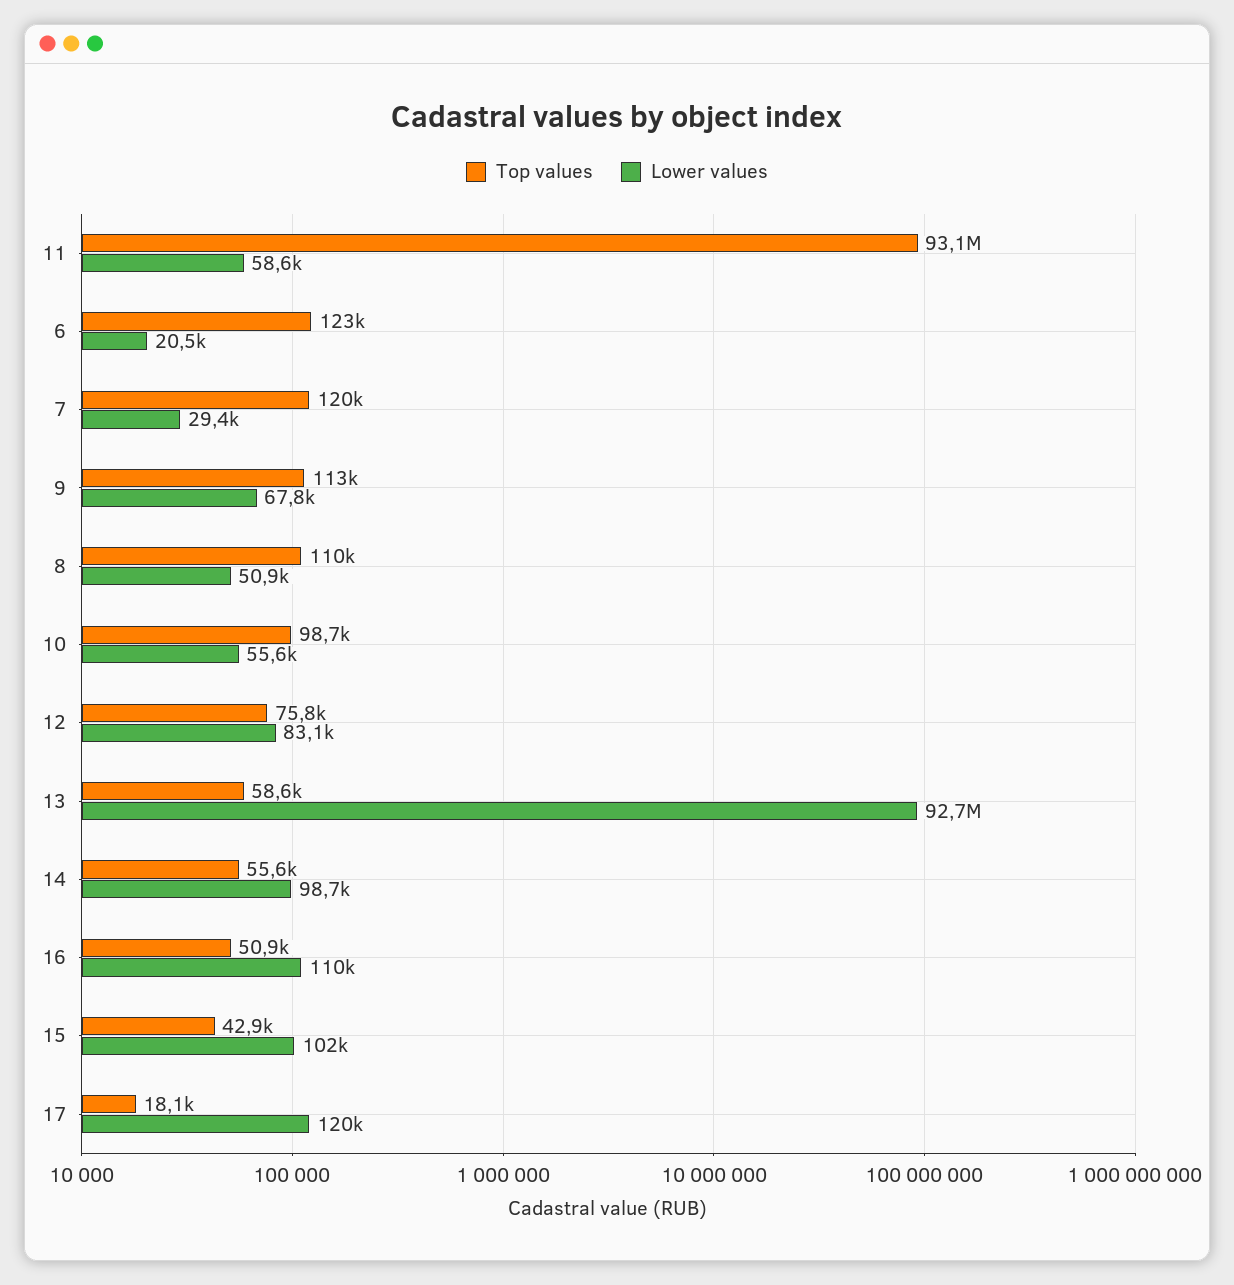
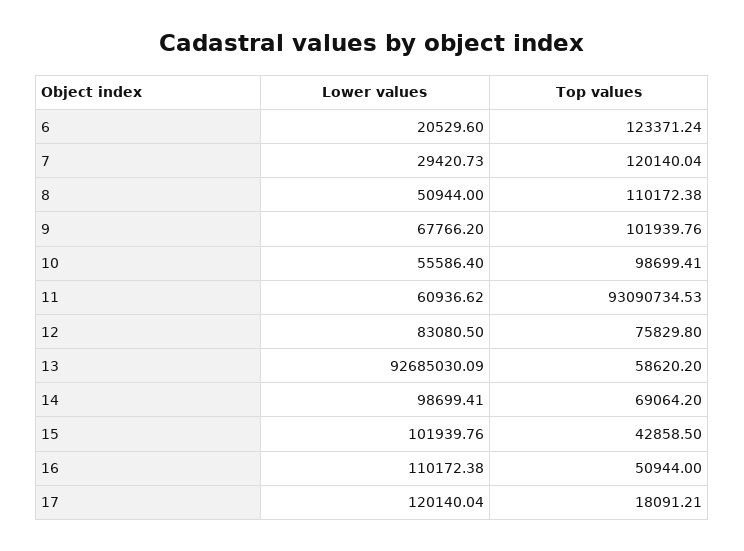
  {
    "Top values": {
      "11": 93090734.53,
      "6": 123371.24,
      "7": 120140.04,
-     "9": 113000,
+     "9": 101939.76,
      "8": 110172.38,
      "10": 98699.41,
      "12": 75829.8,
      "13": 58620.2,
-     "14": 55600,
+     "14": 69064.2,
      "16": 50944,
      "15": 42858.5,
      "17": 18091.21
    },
    "Lower values": {
-     "11": 58600,
+     "11": 60936.62,
      "6": 20529.6,
      "7": 29420.73,
      "9": 67766.2,
      "8": 50944,
      "10": 55586.4,
      "12": 83080.5,
      "13": 92685030.09,
      "14": 98699.41,
      "16": 110172.38,
      "15": 101939.76,
      "17": 120140.04
    }
  }

